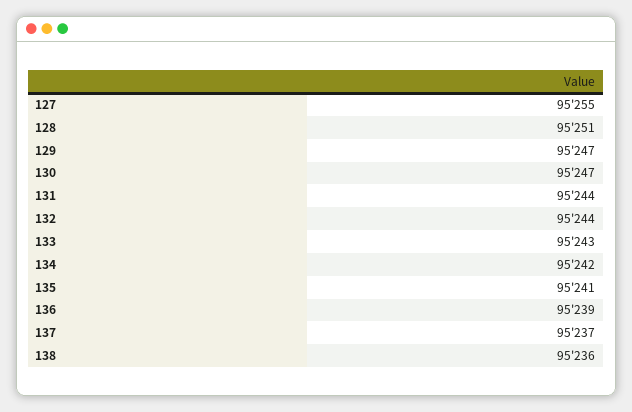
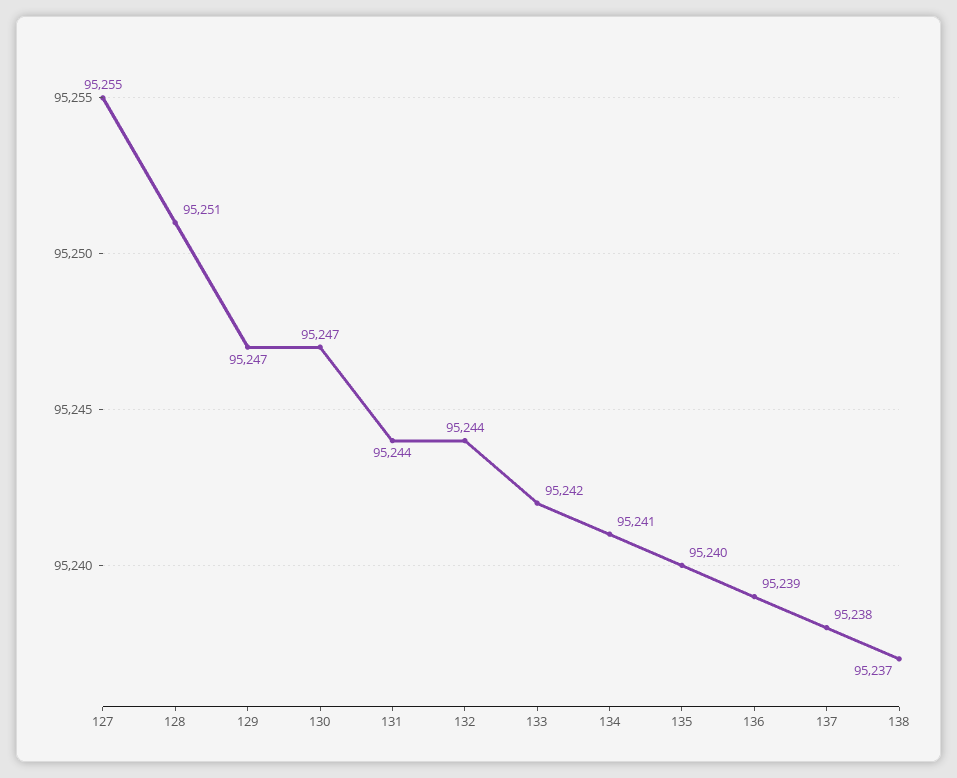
  {
    "127": 95255,
    "128": 95251,
    "129": 95247,
    "130": 95247,
    "131": 95244,
    "132": 95244,
-   "133": 95243,
+   "133": 95242,
-   "134": 95242,
+   "134": 95241,
-   "135": 95241,
+   "135": 95240,
    "136": 95239,
-   "137": 95237,
+   "137": 95238,
-   "138": 95236
+   "138": 95237
  }

